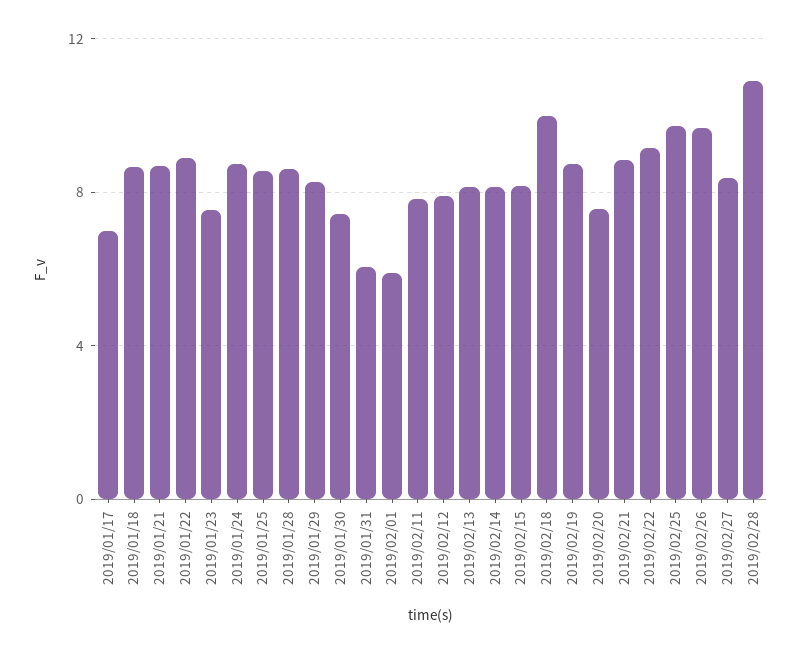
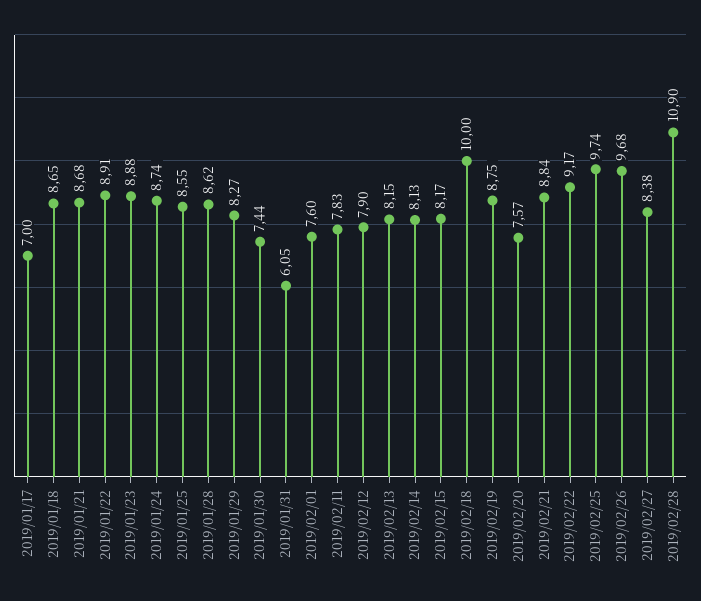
  {
    "2019/01/17": 7,
    "2019/01/18": 8.65,
    "2019/01/21": 8.68,
    "2019/01/22": 8.91,
-   "2019/01/23": 7.5,
+   "2019/01/23": 8.88,
    "2019/01/24": 8.74,
    "2019/01/25": 8.55,
    "2019/01/28": 8.62,
    "2019/01/29": 8.27,
    "2019/01/30": 7.44,
    "2019/01/31": 6.05,
-   "2019/02/01": 6,
+   "2019/02/01": 7.6,
    "2019/02/11": 7.83,
    "2019/02/12": 7.9,
    "2019/02/13": 8.15,
    "2019/02/14": 8.13,
    "2019/02/15": 8.17,
    "2019/02/18": 10,
    "2019/02/19": 8.75,
    "2019/02/20": 7.57,
    "2019/02/21": 8.84,
    "2019/02/22": 9.17,
    "2019/02/25": 9.74,
    "2019/02/26": 9.68,
    "2019/02/27": 8.38,
    "2019/02/28": 10.9
  }

